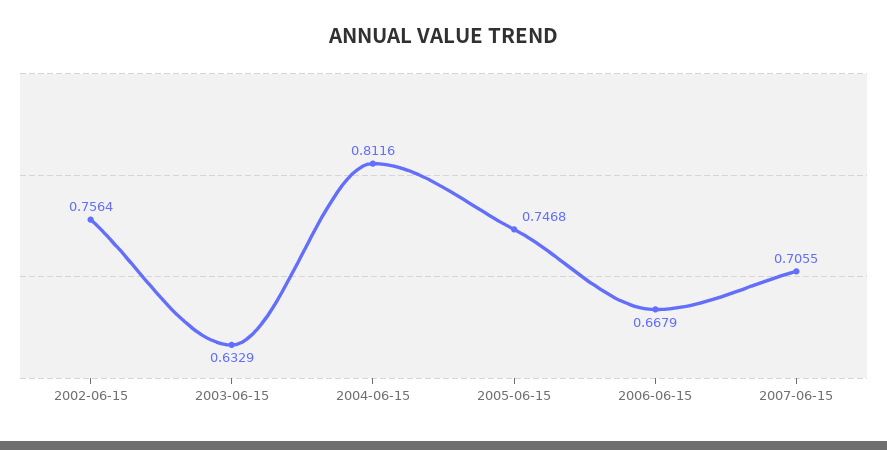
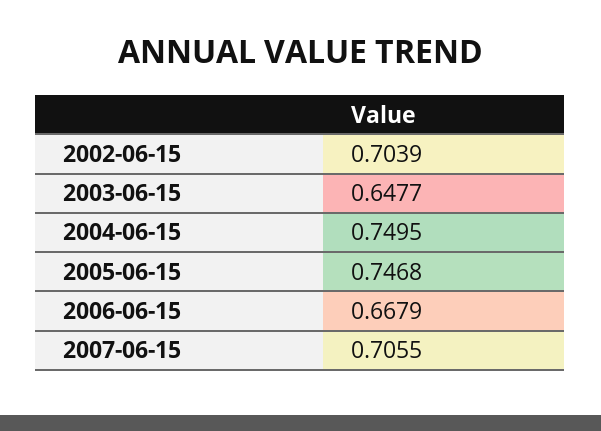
  {
-   "2002-06-15": 0.7564,
+   "2002-06-15": 0.7039,
-   "2003-06-15": 0.6329,
+   "2003-06-15": 0.6477,
-   "2004-06-15": 0.8116,
+   "2004-06-15": 0.7495,
    "2005-06-15": 0.7468,
    "2006-06-15": 0.6679,
    "2007-06-15": 0.7055
  }

